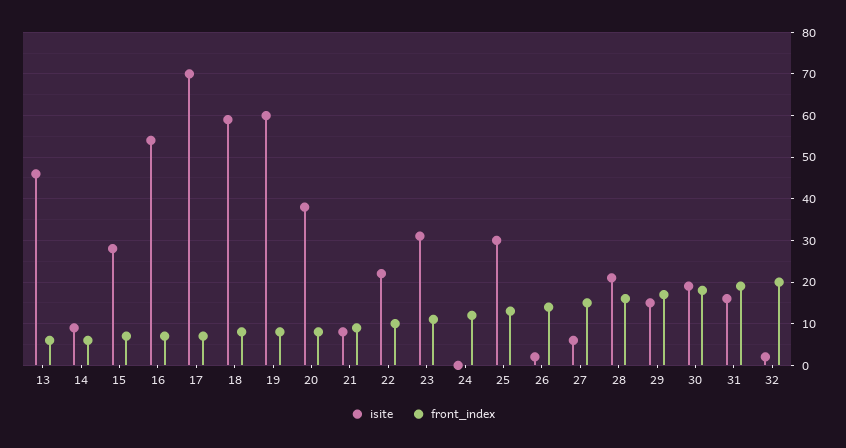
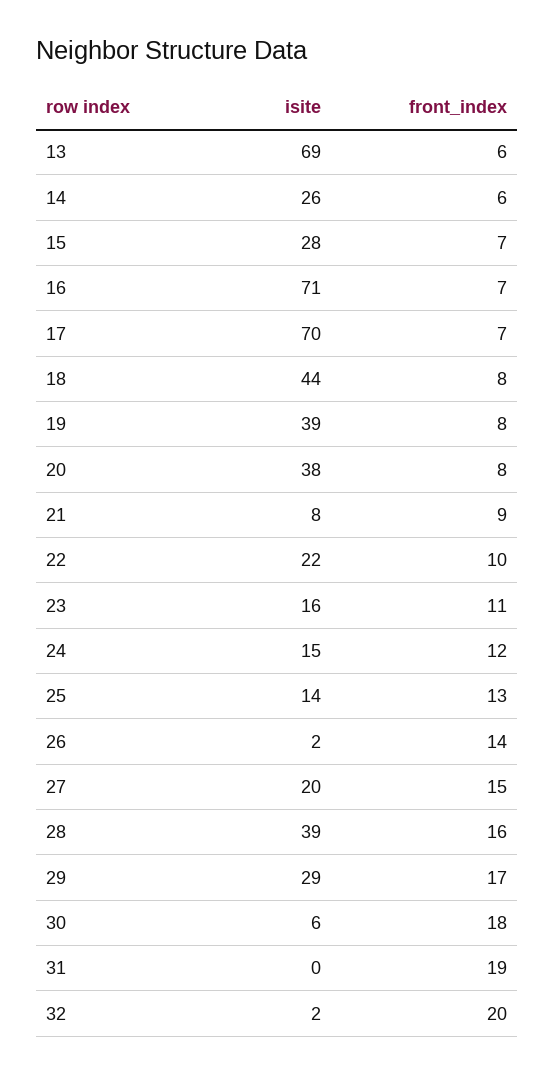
  {
    "isite": {
-     "13": 45,
+     "13": 69,
-     "14": 10,
+     "14": 26,
      "15": 28,
-     "16": 55,
+     "16": 71,
      "17": 70,
-     "18": 60,
+     "18": 44,
-     "19": 60,
+     "19": 39,
      "20": 38,
      "21": 8,
      "22": 22,
-     "23": 30,
+     "23": 16,
-     "24": 0,
+     "24": 15,
-     "25": 30,
+     "25": 14,
      "26": 2,
-     "27": 5,
+     "27": 20,
-     "28": 20,
+     "28": 39,
-     "29": 15,
+     "29": 29,
-     "30": 20,
+     "30": 6,
-     "31": 15,
+     "31": 0,
      "32": 2
    },
    "front_index": {
      "13": 6,
      "14": 6,
      "15": 7,
      "16": 7,
      "17": 7,
      "18": 8,
      "19": 8,
      "20": 8,
      "21": 9,
      "22": 10,
      "23": 11,
      "24": 12,
      "25": 13,
      "26": 14,
      "27": 15,
      "28": 16,
      "29": 17,
      "30": 18,
      "31": 19,
      "32": 20
    }
  }

